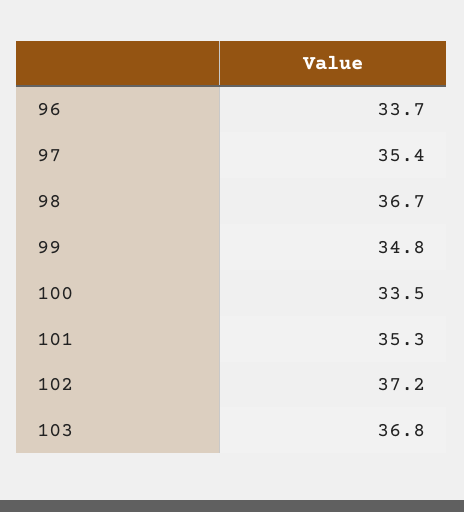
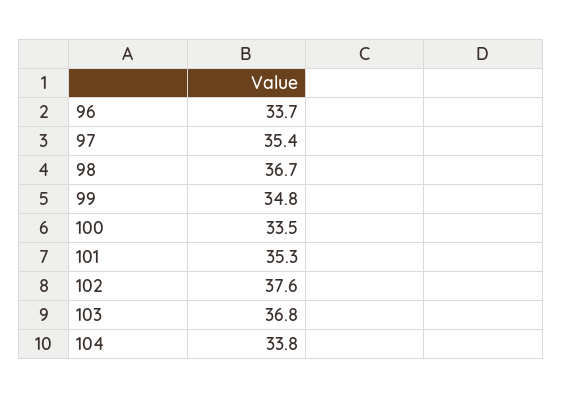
  {
    "96": 33.7,
    "97": 35.4,
    "98": 36.7,
    "99": 34.8,
    "100": 33.5,
    "101": 35.3,
-   "102": 37.2,
+   "102": 37.6,
-   "103": 36.8
+   "103": 36.8,
+   "104": 33.8
  }

